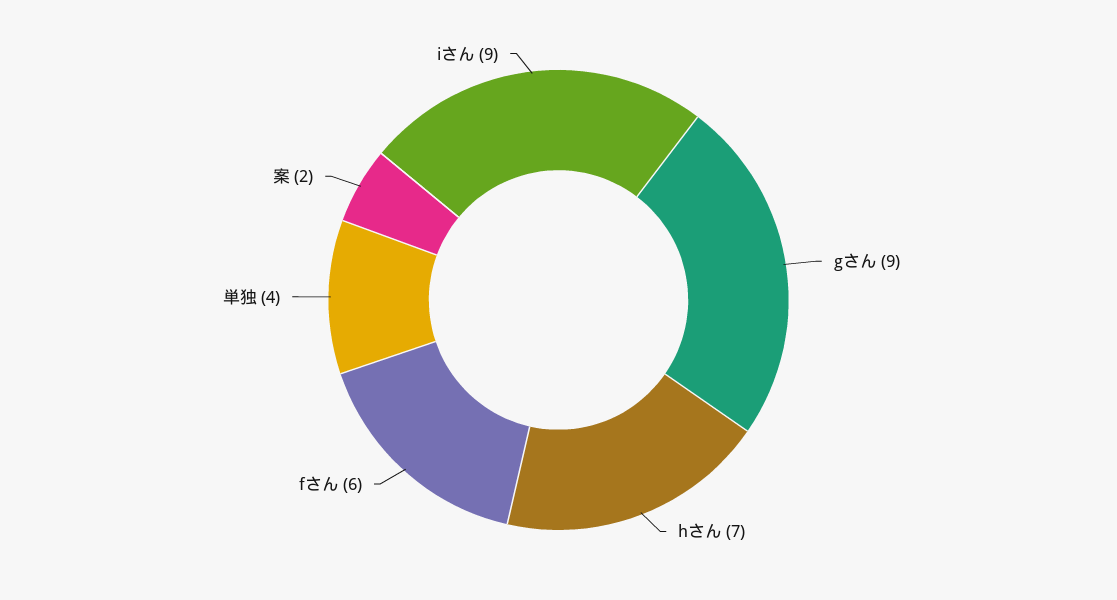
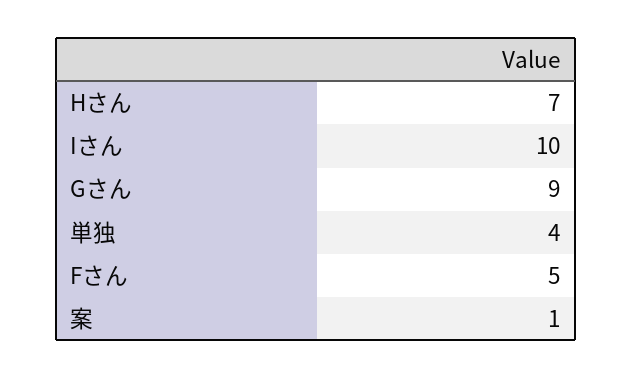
  {
    "gさん": 9,
    "hさん": 7,
-   "fさん": 6,
+   "fさん": 5,
    "単独": 4,
-   "案": 2,
+   "案": 1,
-   "iさん": 9
+   "iさん": 10
  }

